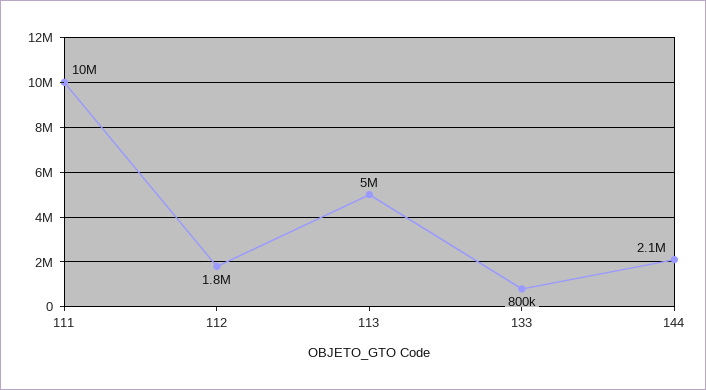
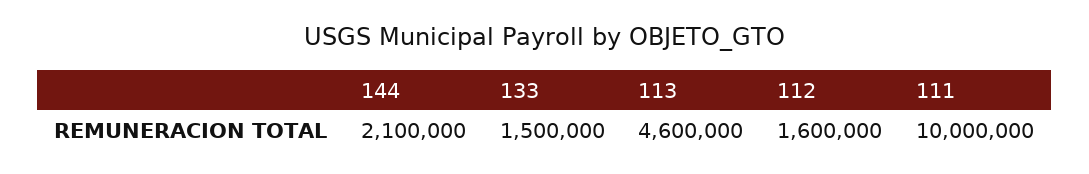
  {
    "111": 10000000,
-   "112": 1800000,
+   "112": 1600000,
-   "113": 5000000,
+   "113": 4600000,
-   "133": 800000,
+   "133": 1500000,
    "144": 2100000
  }

